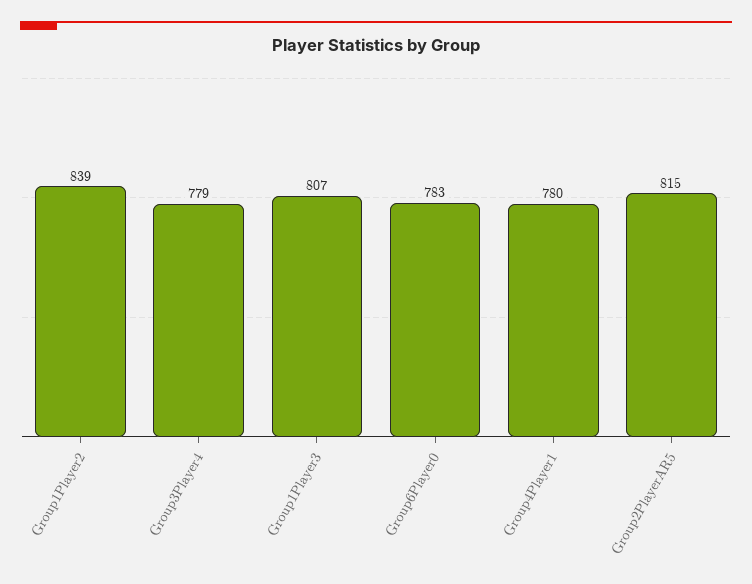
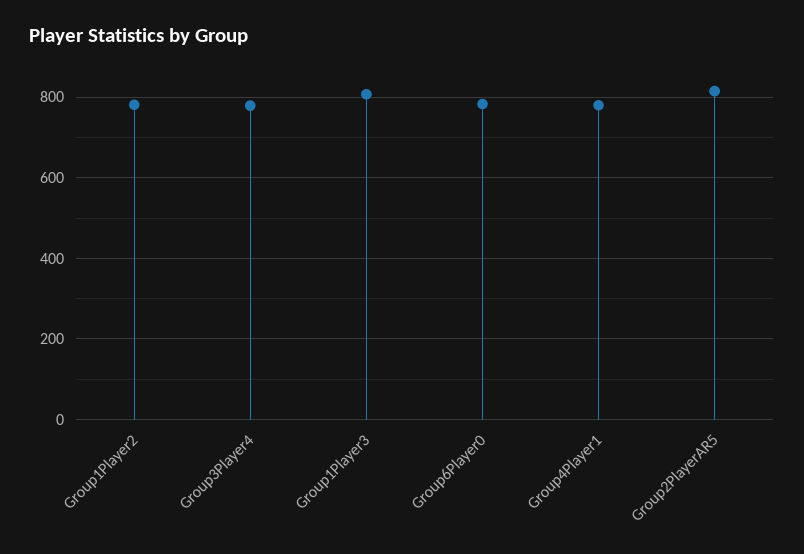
  {
-   "Group1Player2": 839,
+   "Group1Player2": 780,
    "Group3Player4": 779,
    "Group1Player3": 807,
    "Group6Player0": 783,
    "Group4Player1": 780,
    "Group2PlayerAR5": 815
  }

